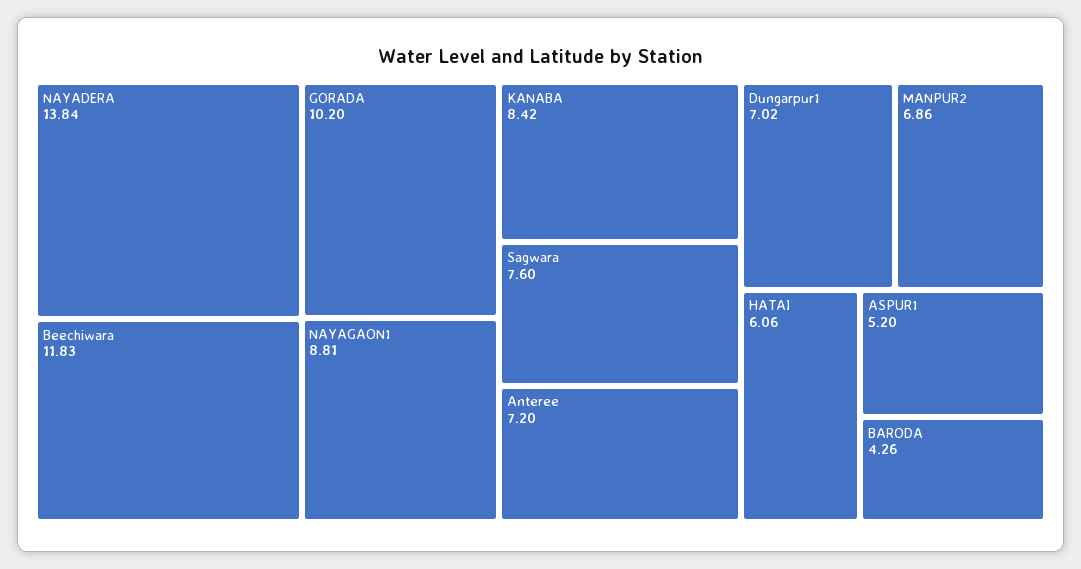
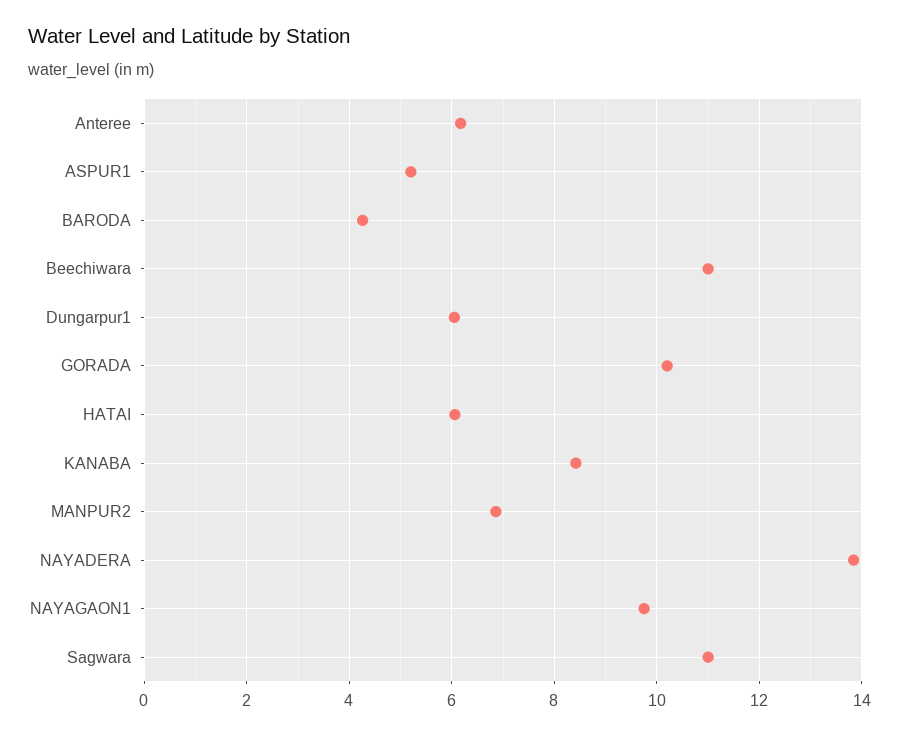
  {
    "NAYADERA": 13.84,
-   "Beechiwara": 11.83,
+   "Beechiwara": 11,
    "GORADA": 10.2,
-   "NAYAGAON1": 8.81,
+   "NAYAGAON1": 9.8,
    "KANABA": 8.42,
-   "Sagwara": 7.6,
+   "Sagwara": 11,
-   "Anteree": 7.2,
+   "Anteree": 6.2,
-   "Dungarpur1": 7.02,
+   "Dungarpur1": 6,
    "MANPUR2": 6.86,
    "HATAI": 6.06,
    "ASPUR1": 5.2,
    "BARODA": 4.26
  }

